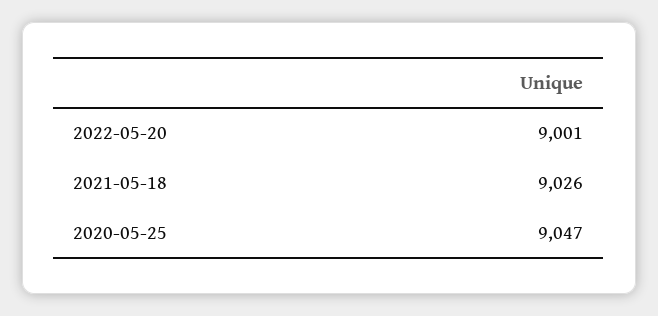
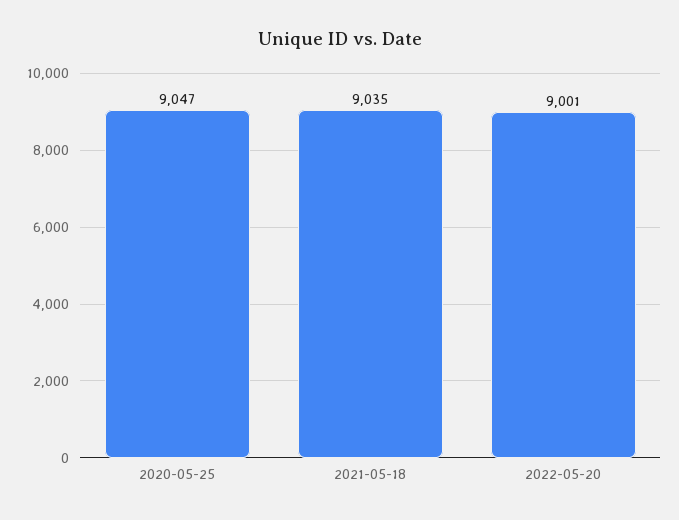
  {
    "2022-05-20": 9001,
-   "2021-05-18": 9026,
+   "2021-05-18": 9035,
    "2020-05-25": 9047
  }

